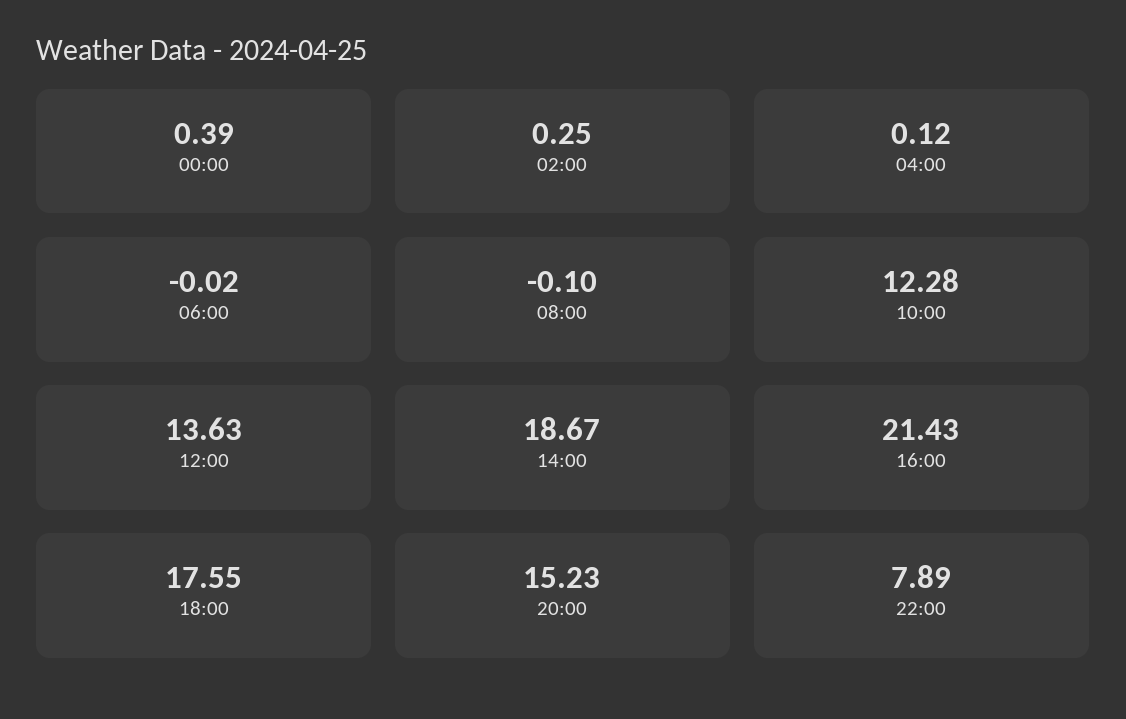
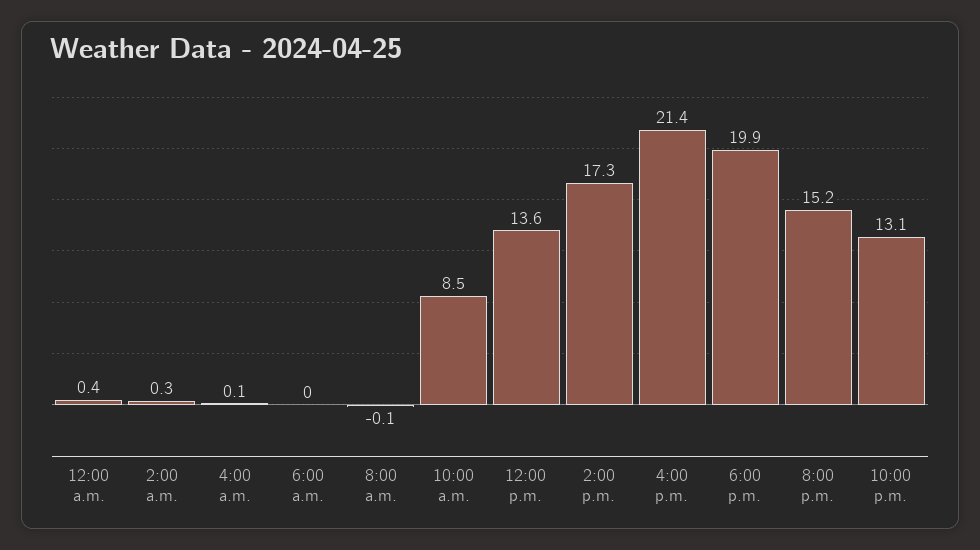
  {
    "00:00": 0.39,
    "02:00": 0.25,
    "04:00": 0.12,
    "06:00": -0.02,
    "08:00": -0.1,
-   "10:00": 12.28,
+   "10:00": 8.5,
    "12:00": 13.63,
-   "14:00": 18.67,
+   "14:00": 17.3,
    "16:00": 21.43,
-   "18:00": 17.55,
+   "18:00": 19.9,
    "20:00": 15.23,
-   "22:00": 7.89
+   "22:00": 13.1
  }

